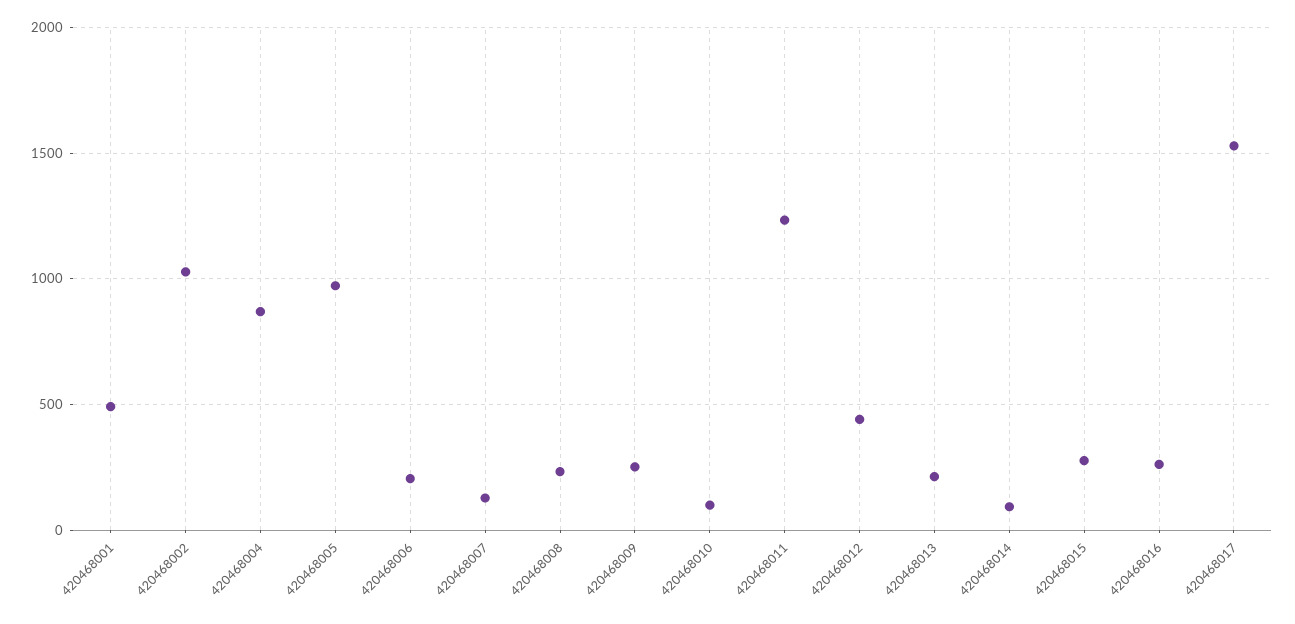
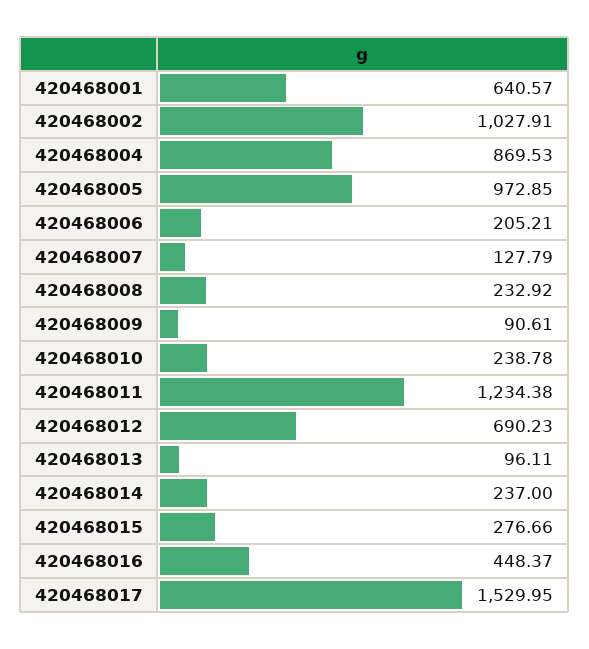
  {
-   "420468001": 500,
+   "420468001": 640.57,
    "420468002": 1027.91,
    "420468004": 869.53,
    "420468005": 972.85,
    "420468006": 205.21,
    "420468007": 127.79,
    "420468008": 232.92,
-   "420468009": 250,
+   "420468009": 90.61,
-   "420468010": 100,
+   "420468010": 238.78,
    "420468011": 1234.38,
-   "420468012": 450,
+   "420468012": 690.23,
-   "420468013": 200,
+   "420468013": 96.11,
-   "420468014": 100,
+   "420468014": 237,
    "420468015": 276.66,
-   "420468016": 250,
+   "420468016": 448.37,
    "420468017": 1529.95
  }

